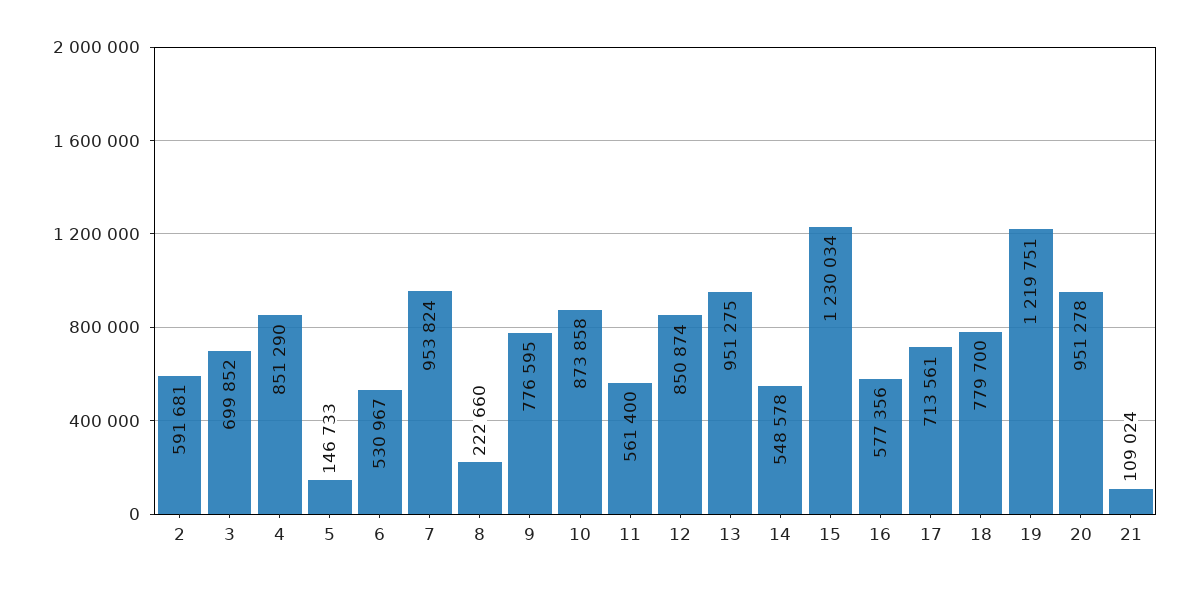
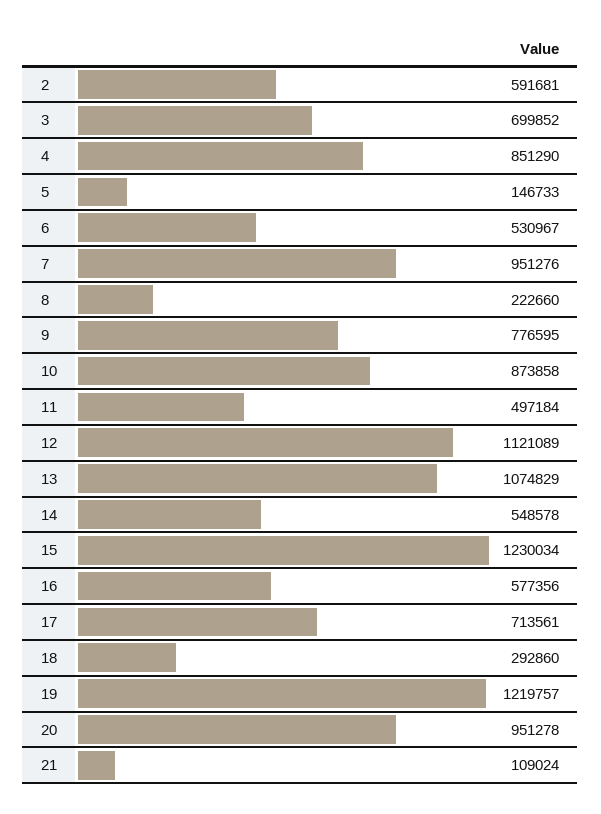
  {
    "2": 591681,
    "3": 699852,
    "4": 851290,
    "5": 146733,
    "6": 530967,
-   "7": 953824,
+   "7": 951276,
    "8": 222660,
    "9": 776595,
    "10": 873858,
-   "11": 561400,
+   "11": 497184,
-   "12": 850874,
+   "12": 1121089,
-   "13": 951275,
+   "13": 1074829,
    "14": 548578,
    "15": 1230034,
    "16": 577356,
    "17": 713561,
-   "18": 779700,
+   "18": 292860,
-   "19": 1219751,
+   "19": 1219757,
    "20": 951278,
    "21": 109024
  }

